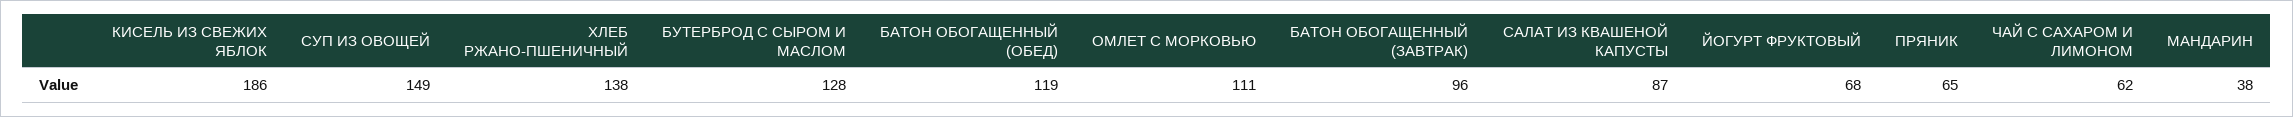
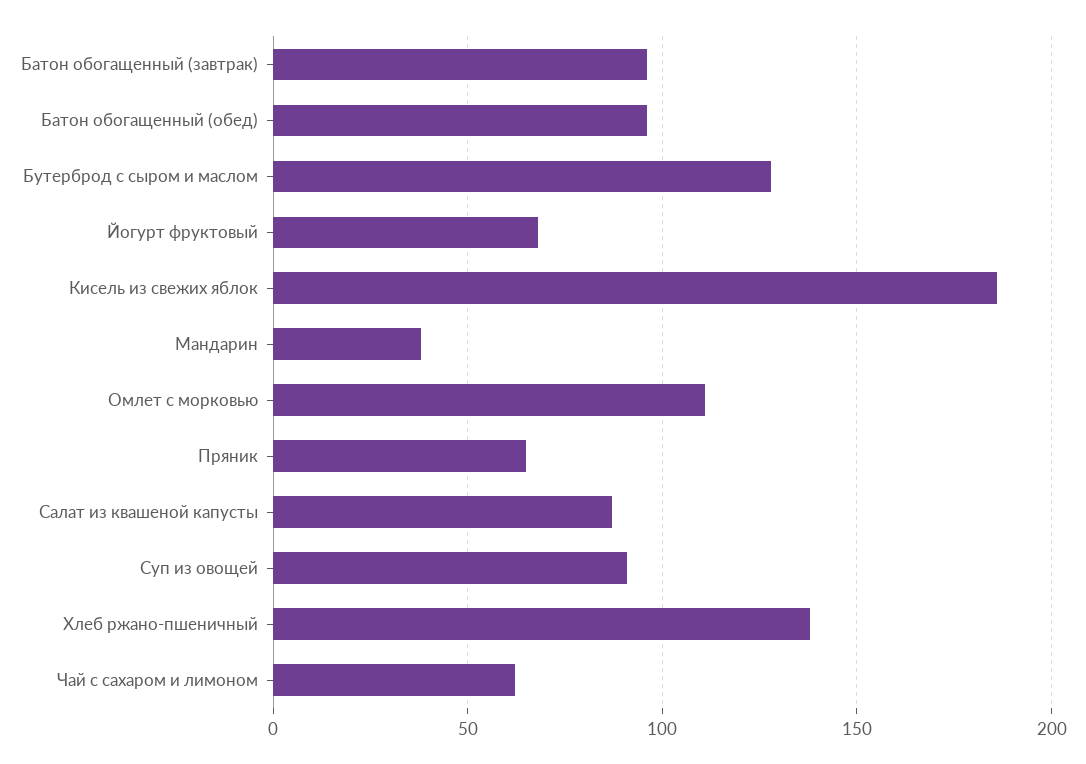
  {
    "КИСЕЛЬ ИЗ СВЕЖИХ ЯБЛОК": 186,
-   "СУП ИЗ ОВОЩЕЙ": 149,
+   "СУП ИЗ ОВОЩЕЙ": 90,
    "ХЛЕБ РЖАНО-ПШЕНИЧНЫЙ": 138,
    "БУТЕРБРОД С СЫРОМ И МАСЛОМ": 128,
-   "БАТОН ОБОГАЩЕННЫЙ (ОБЕД)": 119,
+   "БАТОН ОБОГАЩЕННЫЙ (ОБЕД)": 95,
    "ОМЛЕТ С МОРКОВЬЮ": 111,
    "БАТОН ОБОГАЩЕННЫЙ (ЗАВТРАК)": 96,
    "САЛАТ ИЗ КВАШЕНОЙ КАПУСТЫ": 87,
    "ЙОГУРТ ФРУКТОВЫЙ": 68,
    "ПРЯНИК": 65,
    "ЧАЙ С САХАРОМ И ЛИМОНОМ": 62,
    "МАНДАРИН": 38
  }

